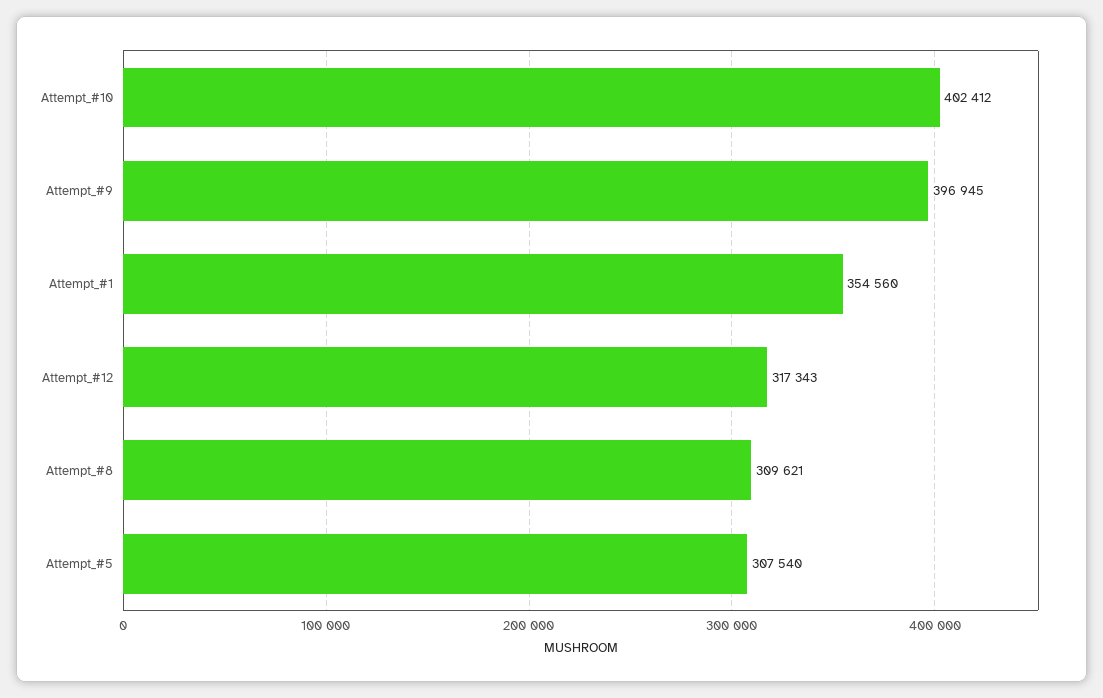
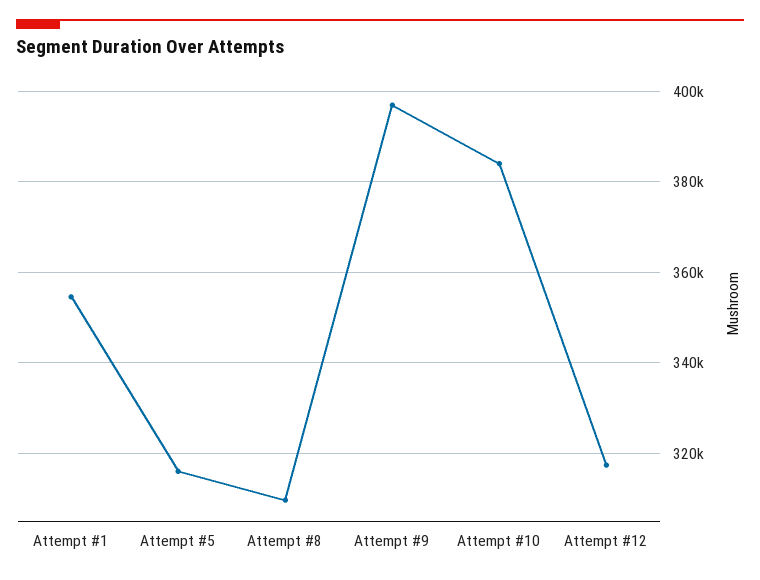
  {
-   "Attempt_#10": 402412,
+   "Attempt_#10": 384000,
    "Attempt_#9": 396945,
    "Attempt_#1": 354560,
    "Attempt_#12": 317343,
    "Attempt_#8": 309621,
-   "Attempt_#5": 307540
+   "Attempt_#5": 316000
  }

